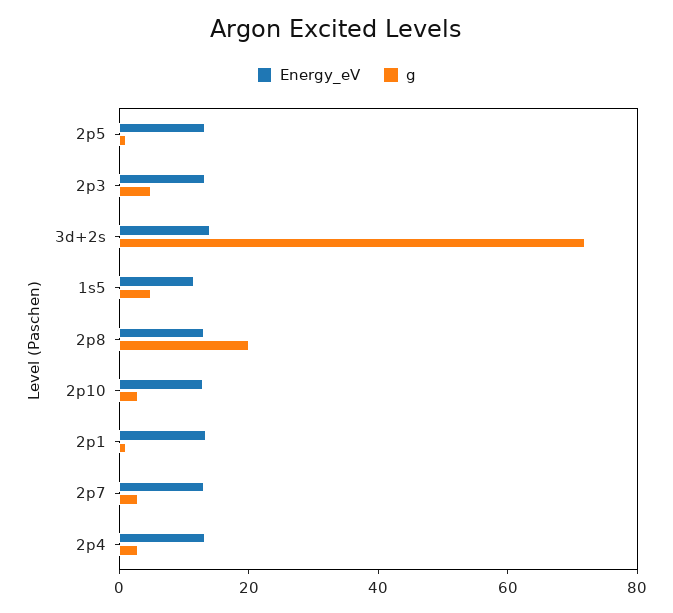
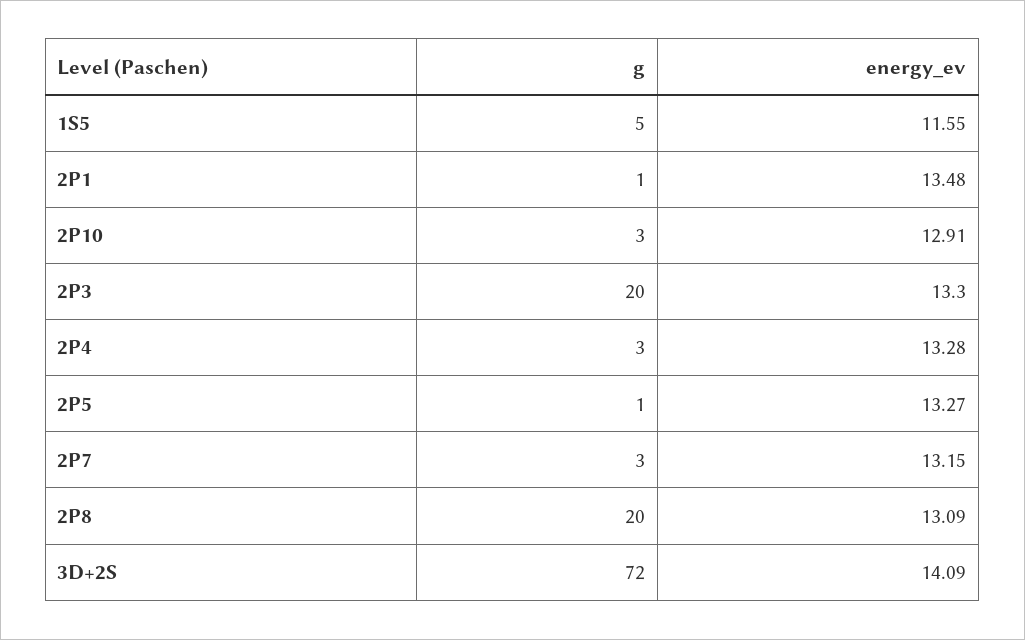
  {
    "Energy_eV": {
      "2p5": 13.27,
      "2p3": 13.3,
      "3d+2s": 14.09,
      "1s5": 11.55,
      "2p8": 13.09,
      "2p10": 12.91,
      "2p1": 13.48,
      "2p7": 13.15,
      "2p4": 13.28
    },
    "g": {
      "2p5": 1,
-     "2p3": 5,
+     "2p3": 20,
      "3d+2s": 72,
      "1s5": 5,
      "2p8": 20,
      "2p10": 3,
      "2p1": 1,
      "2p7": 3,
      "2p4": 3
    }
  }

